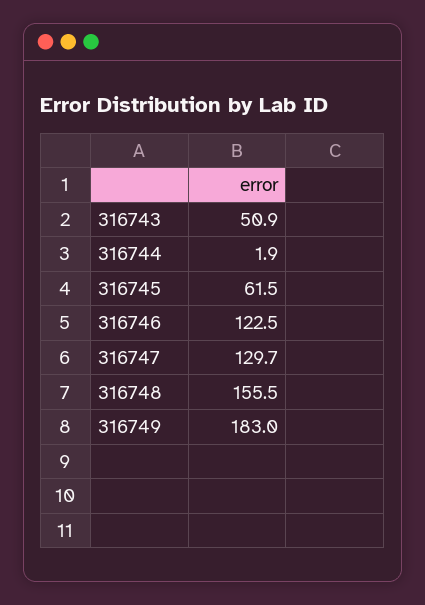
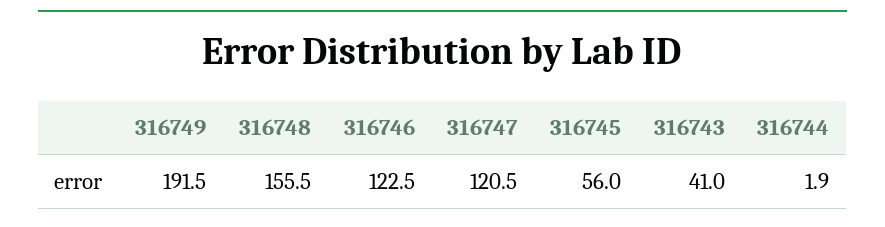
  {
-   "316743": 50.9,
+   "316743": 41,
    "316744": 1.9,
-   "316745": 61.5,
+   "316745": 56,
    "316746": 122.5,
-   "316747": 129.7,
+   "316747": 120.5,
    "316748": 155.5,
-   "316749": 183
+   "316749": 191.5
  }

